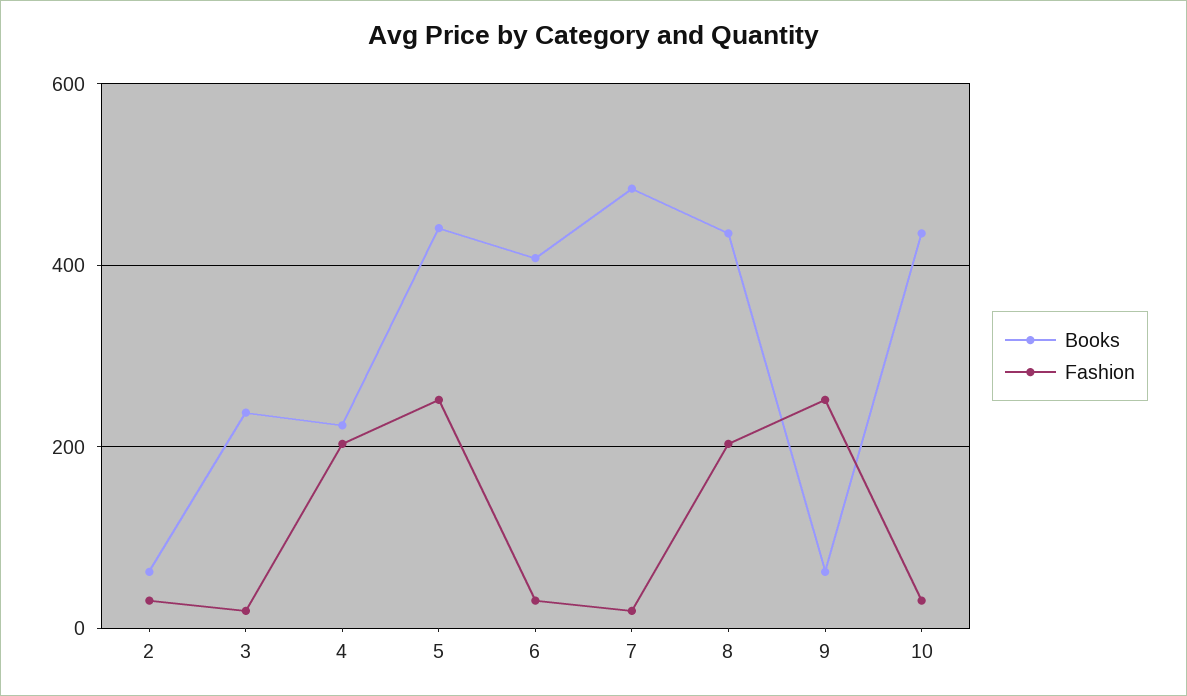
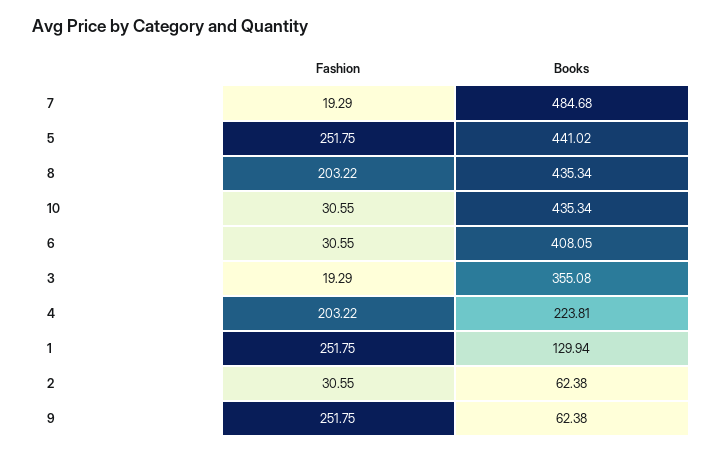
  {
    "Books": {
      "2": 62.38,
-     "3": 240,
+     "3": 355.08,
      "4": 223.81,
      "5": 441.02,
      "6": 408.05,
      "7": 484.68,
      "8": 435.34,
      "9": 62.38,
-     "10": 435.34
+     "10": 435.34,
+     "1": 129.94
    },
    "Fashion": {
      "2": 30.55,
      "3": 19.29,
      "4": 203.22,
      "5": 251.75,
      "6": 30.55,
      "7": 19.29,
      "8": 203.22,
      "9": 251.75,
-     "10": 30.55
+     "10": 30.55,
+     "1": 251.75
    }
  }

